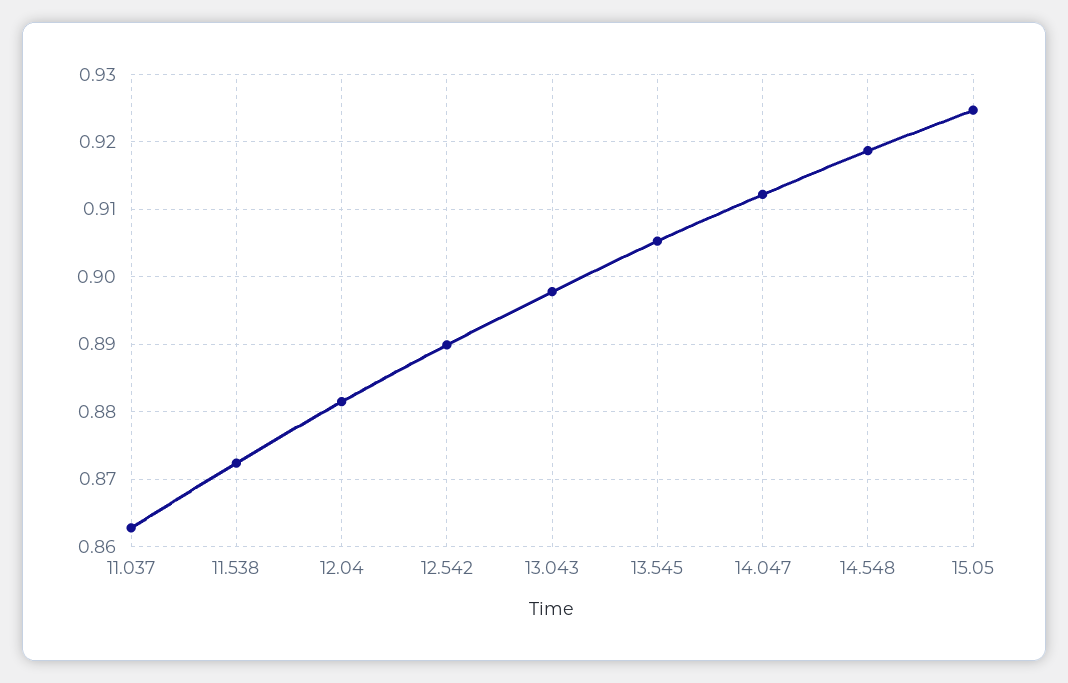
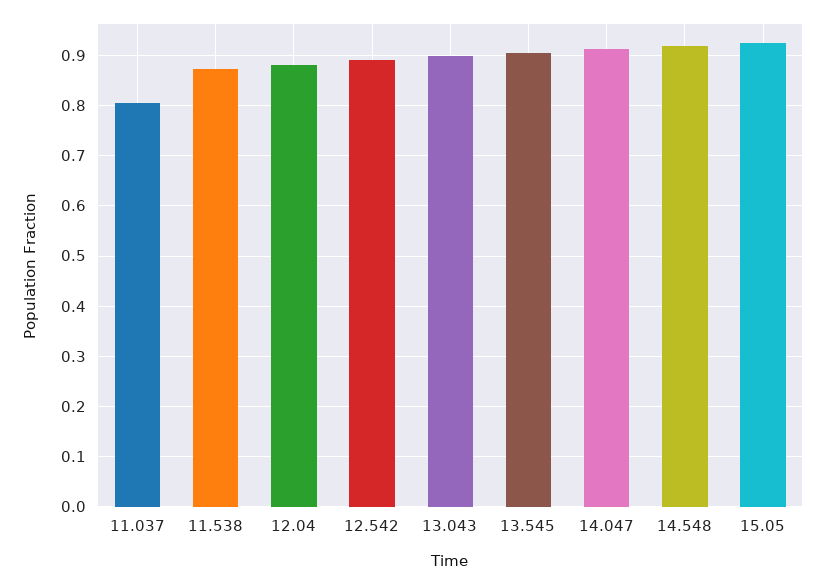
  {
-   "11.037": 0.863,
+   "11.037": 0.8,
    "11.538": 0.872,
    "12.04": 0.882,
    "12.542": 0.89,
    "13.043": 0.898,
    "13.545": 0.905,
    "14.047": 0.912,
    "14.548": 0.919,
    "15.05": 0.925
  }

